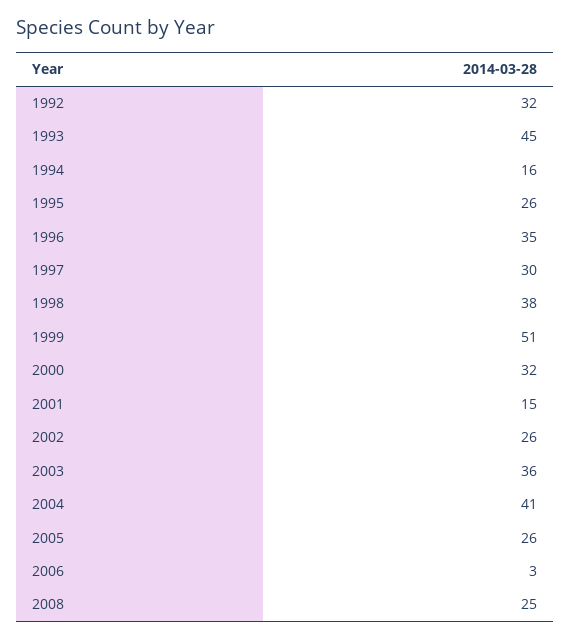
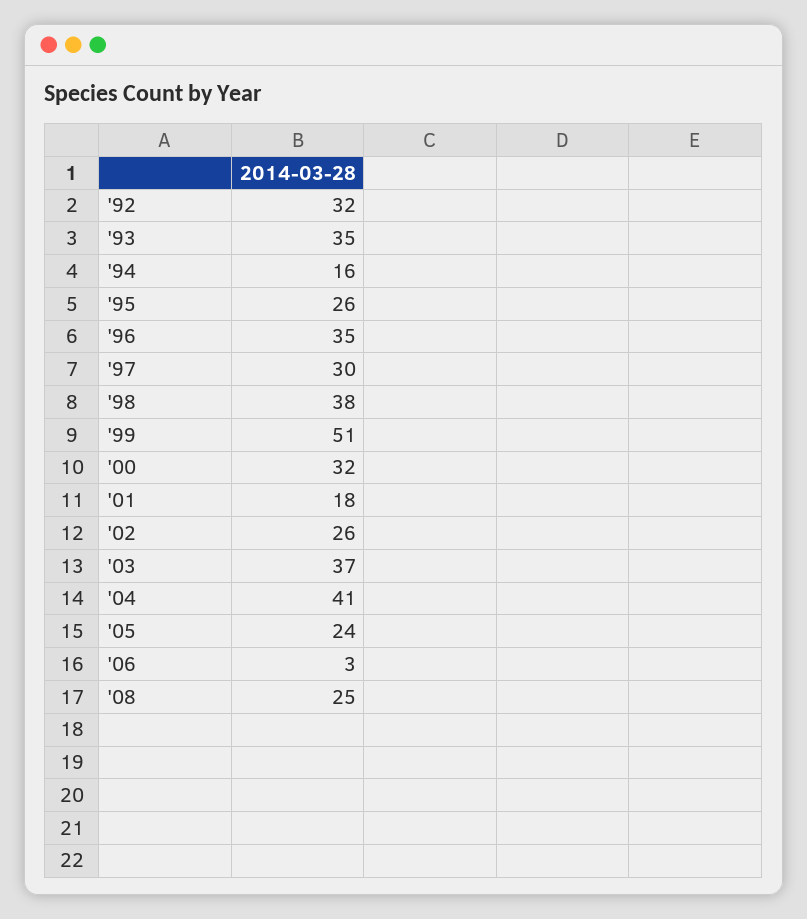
  {
    "1992": 32,
-   "1993": 45,
+   "1993": 35,
    "1994": 16,
    "1995": 26,
    "1996": 35,
    "1997": 30,
    "1998": 38,
    "1999": 51,
    "2000": 32,
-   "2001": 15,
+   "2001": 18,
    "2002": 26,
-   "2003": 36,
+   "2003": 37,
    "2004": 41,
-   "2005": 26,
+   "2005": 24,
    "2006": 3,
    "2008": 25
  }

